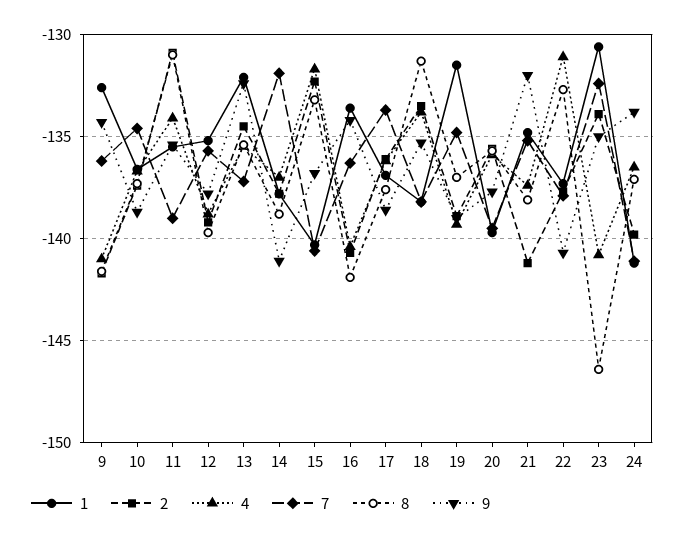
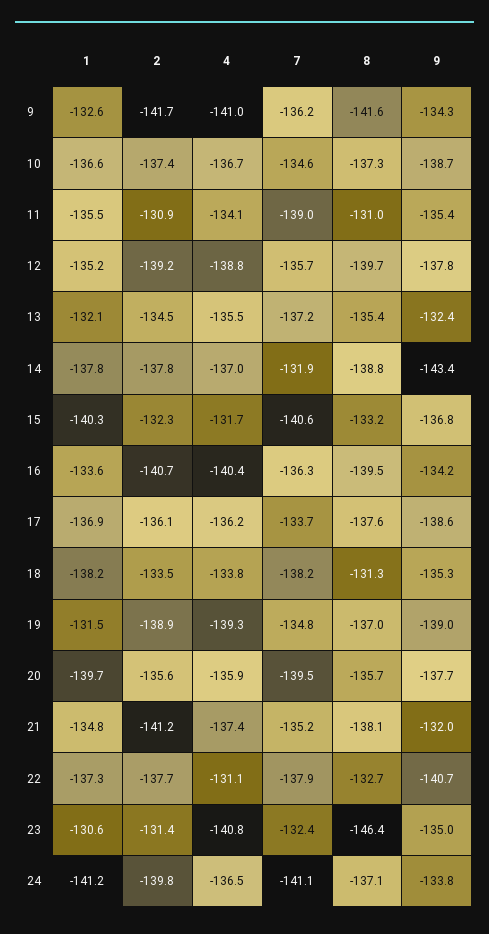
  {
    "1": {
      "9": -132.6,
      "10": -136.6,
      "11": -135.5,
      "12": -135.2,
      "13": -132.1,
      "14": -137.8,
      "15": -140.3,
      "16": -133.6,
      "17": -136.9,
      "18": -138.2,
      "19": -131.5,
      "20": -139.7,
      "21": -134.8,
      "22": -137.3,
      "23": -130.6,
      "24": -141.2
    },
    "2": {
      "9": -141.7,
      "10": -137.4,
      "11": -130.9,
      "12": -139.2,
      "13": -134.5,
      "14": -137.8,
      "15": -132.3,
      "16": -140.7,
      "17": -136.1,
      "18": -133.5,
      "19": -138.9,
      "20": -135.6,
      "21": -141.2,
      "22": -137.7,
-     "23": -134,
+     "23": -131.4,
      "24": -139.8
    },
    "4": {
      "9": -141,
      "10": -136.7,
      "11": -134.1,
      "12": -138.8,
      "13": -135.5,
      "14": -137,
      "15": -131.7,
      "16": -140.4,
      "17": -136.2,
      "18": -133.8,
      "19": -139.3,
      "20": -135.9,
      "21": -137.4,
      "22": -131.1,
      "23": -140.8,
      "24": -136.5
    },
    "7": {
      "9": -136.2,
      "10": -134.6,
      "11": -139,
      "12": -135.7,
      "13": -137.2,
      "14": -131.9,
      "15": -140.6,
      "16": -136.3,
      "17": -133.7,
      "18": -138.2,
      "19": -134.8,
      "20": -139.5,
      "21": -135.2,
      "22": -137.9,
      "23": -132.4,
      "24": -141.1
    },
    "8": {
      "9": -141.6,
      "10": -137.3,
      "11": -131,
      "12": -139.7,
      "13": -135.4,
      "14": -138.8,
      "15": -133.2,
-     "16": -142,
+     "16": -139.5,
      "17": -137.6,
      "18": -131.3,
      "19": -137,
      "20": -135.7,
      "21": -138.1,
      "22": -132.7,
      "23": -146.4,
      "24": -137.1
    },
    "9": {
      "9": -134.3,
      "10": -138.7,
      "11": -135.4,
      "12": -137.8,
      "13": -132.4,
-     "14": -141,
+     "14": -143.4,
      "15": -136.8,
      "16": -134.2,
      "17": -138.6,
      "18": -135.3,
      "19": -139,
      "20": -137.7,
      "21": -132,
      "22": -140.7,
      "23": -135,
      "24": -133.8
    }
  }

